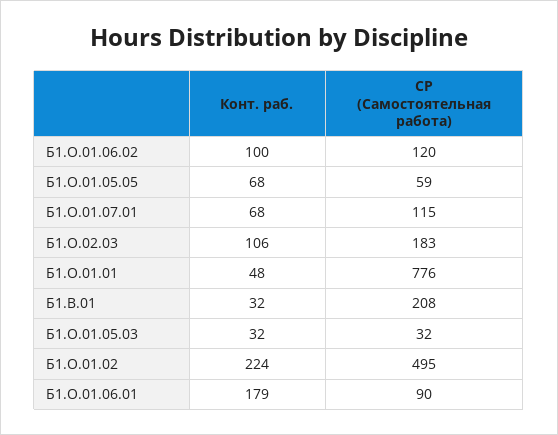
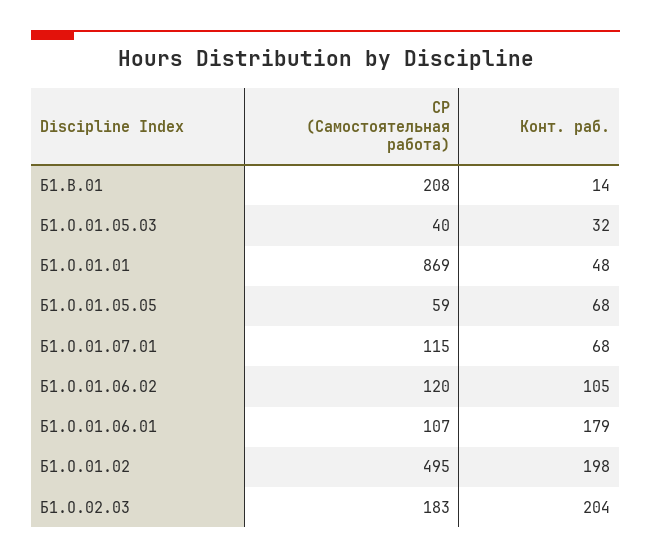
  {
    "Конт. раб.": {
-     "Б1.О.01.06.02": 100,
+     "Б1.О.01.06.02": 105,
      "Б1.О.01.05.05": 68,
      "Б1.О.01.07.01": 68,
-     "Б1.О.02.03": 106,
+     "Б1.О.02.03": 204,
      "Б1.О.01.01": 48,
-     "Б1.В.01": 32,
+     "Б1.В.01": 14,
      "Б1.О.01.05.03": 32,
-     "Б1.О.01.02": 224,
+     "Б1.О.01.02": 198,
      "Б1.О.01.06.01": 179
    },
    "СР (Самостоятельная работа)": {
      "Б1.О.01.06.02": 120,
      "Б1.О.01.05.05": 59,
      "Б1.О.01.07.01": 115,
      "Б1.О.02.03": 183,
-     "Б1.О.01.01": 776,
+     "Б1.О.01.01": 869,
      "Б1.В.01": 208,
-     "Б1.О.01.05.03": 32,
+     "Б1.О.01.05.03": 40,
      "Б1.О.01.02": 495,
-     "Б1.О.01.06.01": 90
+     "Б1.О.01.06.01": 107
    }
  }

